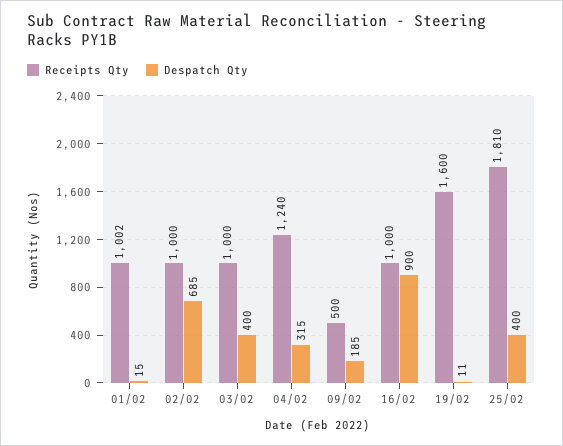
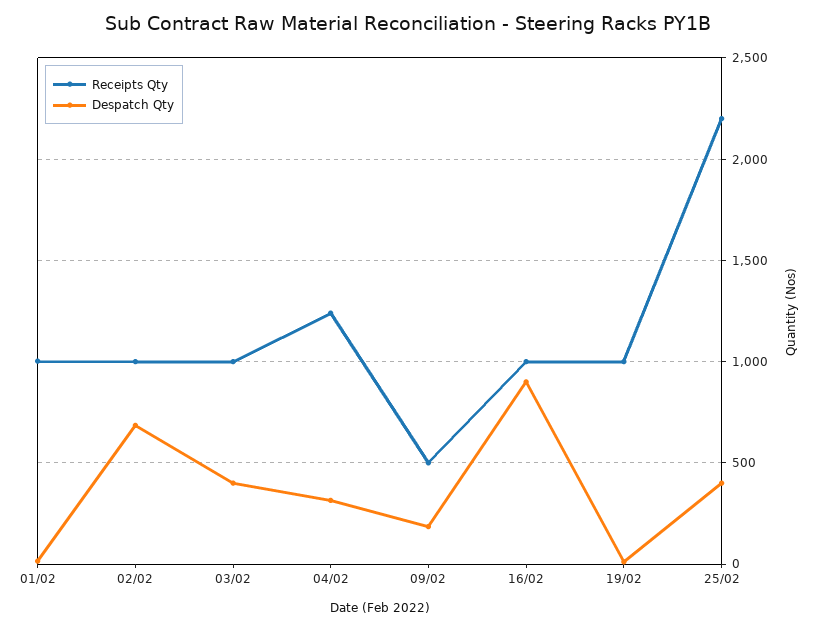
  {
    "Receipts Qty": {
      "01/02": 1002,
      "02/02": 1000,
      "03/02": 1000,
      "04/02": 1240,
      "09/02": 500,
      "16/02": 1000,
-     "19/02": 1600,
+     "19/02": 1000,
-     "25/02": 1810
+     "25/02": 2200
    },
    "Despatch Qty": {
      "01/02": 15,
      "02/02": 685,
      "03/02": 400,
      "04/02": 315,
      "09/02": 185,
      "16/02": 900,
      "19/02": 11,
      "25/02": 400
    }
  }

